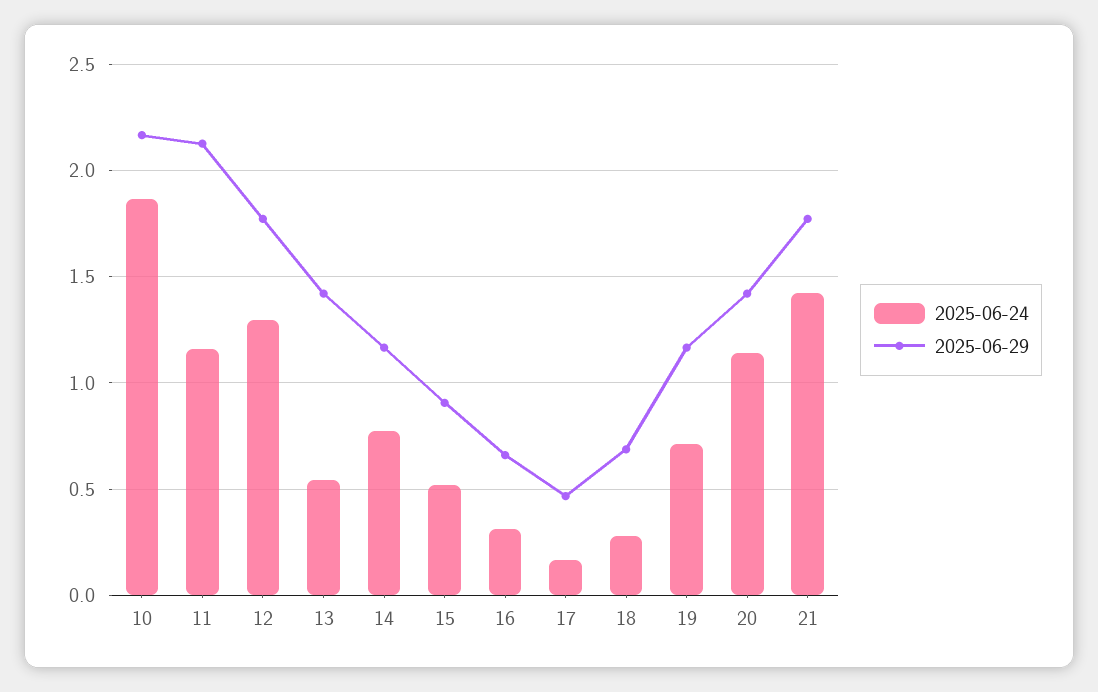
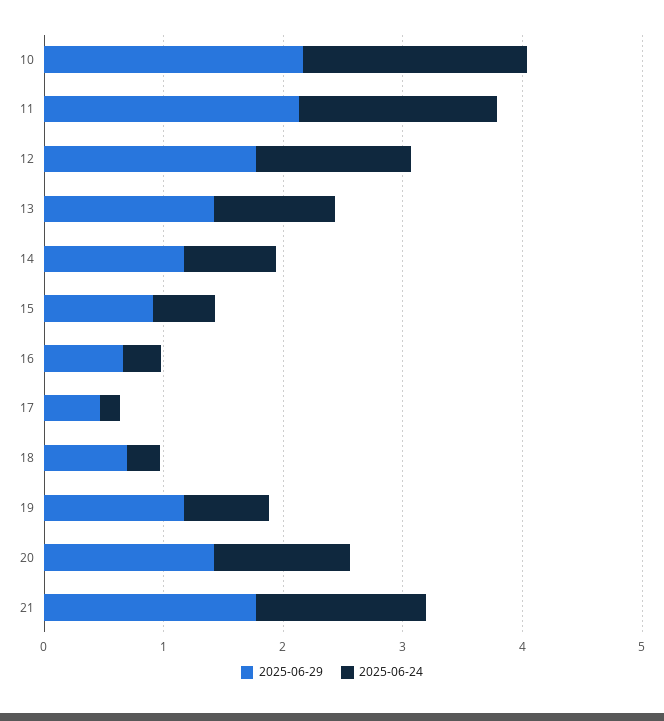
  {
    "2025-06-24": {
      "10": 1.85,
-     "11": 1.15,
+     "11": 1.6,
      "12": 1.3,
-     "13": 0.55,
+     "13": 1,
      "14": 0.8,
      "15": 0.5,
      "16": 0.3,
      "17": 0.15,
      "18": 0.3,
      "19": 0.7,
      "20": 1.15,
      "21": 1.4
    },
    "2025-06-29": {
      "10": 2.15,
      "11": 2.15,
      "12": 1.75,
      "13": 1.4,
      "14": 1.15,
      "15": 0.9,
      "16": 0.65,
      "17": 0.45,
      "18": 0.7,
      "19": 1.15,
      "20": 1.4,
      "21": 1.75
    }
  }

